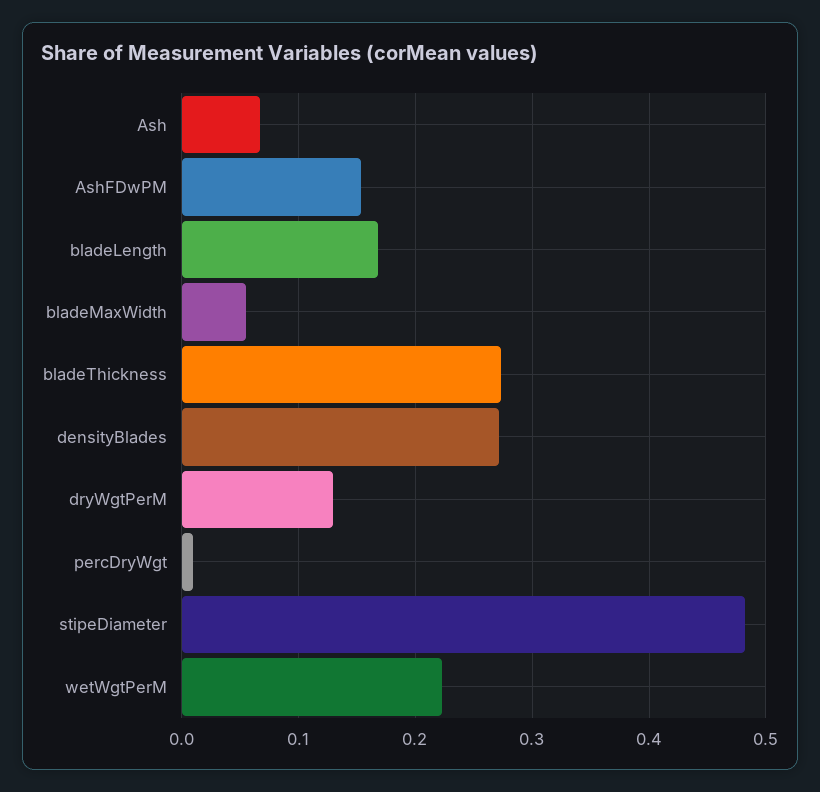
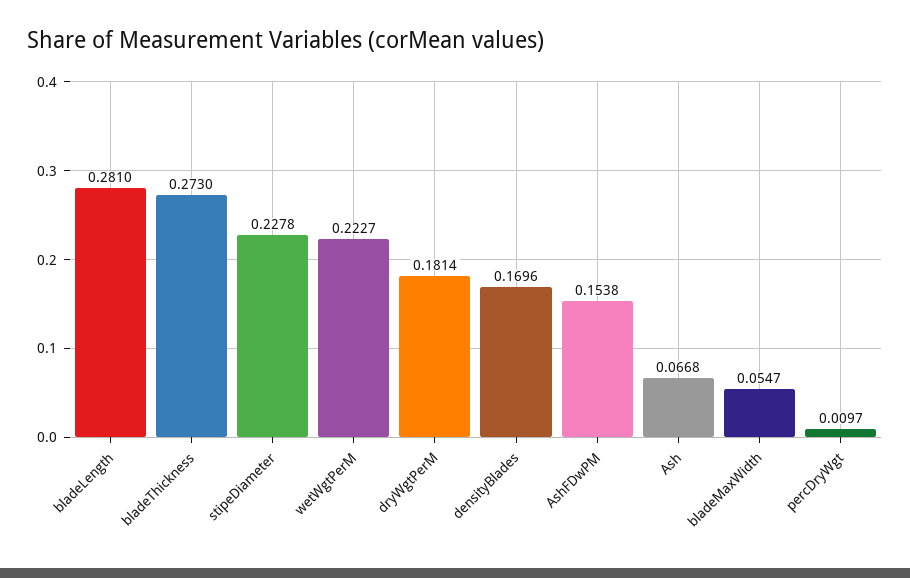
  {
    "Ash": 0.0668,
    "AshFDwPM": 0.1538,
-   "bladeLength": 0.17,
+   "bladeLength": 0.281,
    "bladeMaxWidth": 0.0547,
    "bladeThickness": 0.273,
-   "densityBlades": 0.27,
+   "densityBlades": 0.1696,
-   "dryWgtPerM": 0.13,
+   "dryWgtPerM": 0.1814,
    "percDryWgt": 0.0097,
-   "stipeDiameter": 0.48,
+   "stipeDiameter": 0.2278,
    "wetWgtPerM": 0.2227
  }

